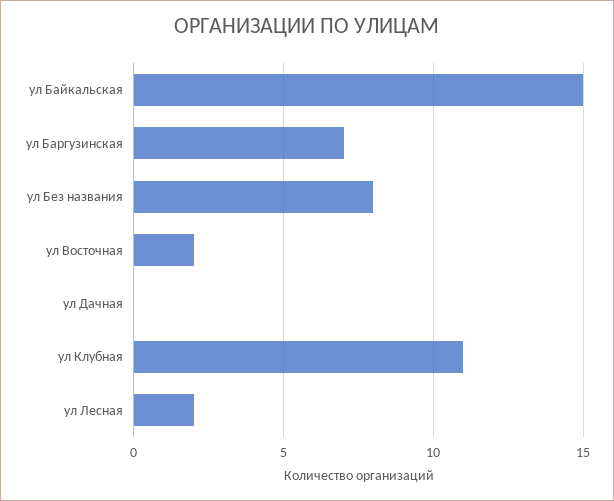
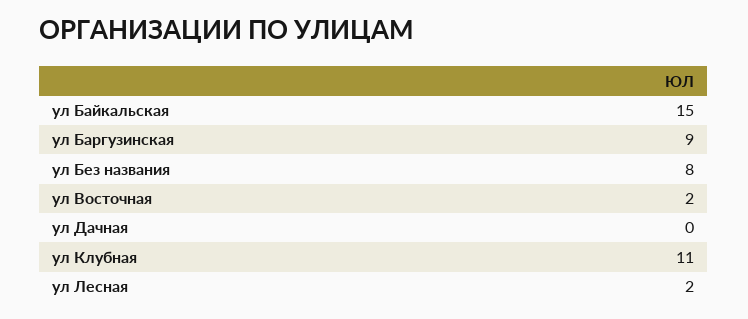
  {
    "ул Байкальская": 15,
-   "ул Баргузинская": 7,
+   "ул Баргузинская": 9,
    "ул Без названия": 8,
    "ул Восточная": 2,
    "ул Дачная": 0,
    "ул Клубная": 11,
    "ул Лесная": 2
  }

